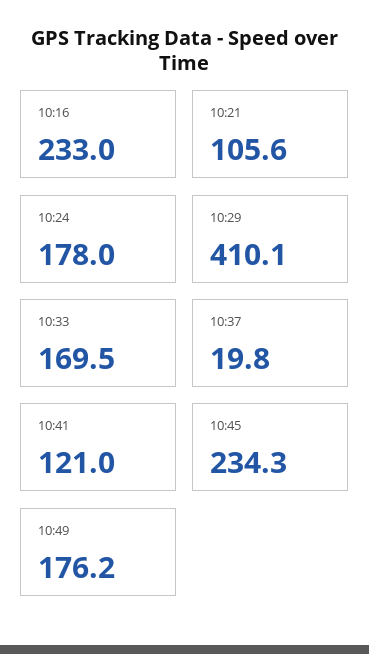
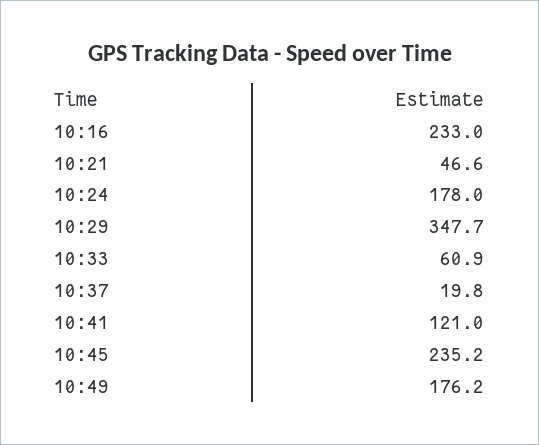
  {
    "10:16": 233,
-   "10:21": 105.6,
+   "10:21": 46.6,
    "10:24": 178,
-   "10:29": 410.1,
+   "10:29": 347.7,
-   "10:33": 169.5,
+   "10:33": 60.9,
    "10:37": 19.8,
    "10:41": 121,
-   "10:45": 234.3,
+   "10:45": 235.2,
    "10:49": 176.2
  }

